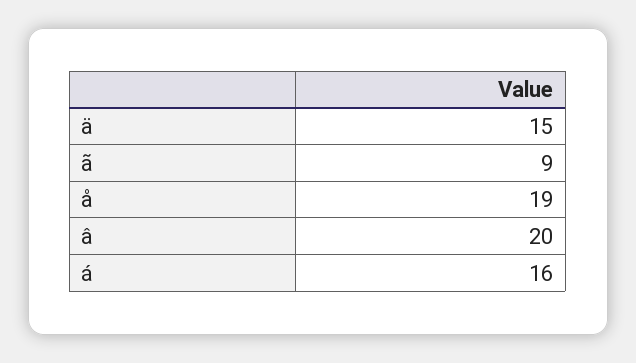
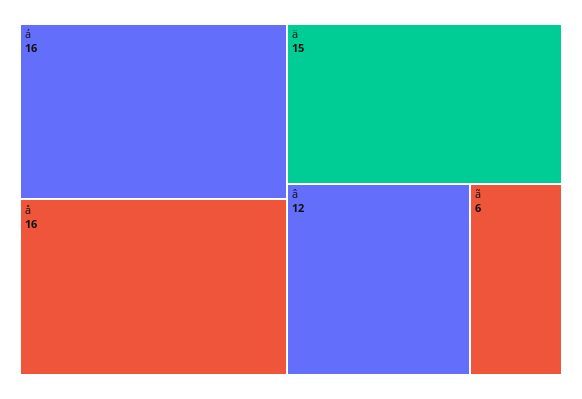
  {
    "ä": 15,
-   "ã": 9,
+   "ã": 6,
-   "å": 19,
+   "å": 16,
-   "â": 20,
+   "â": 12,
    "á": 16
  }

